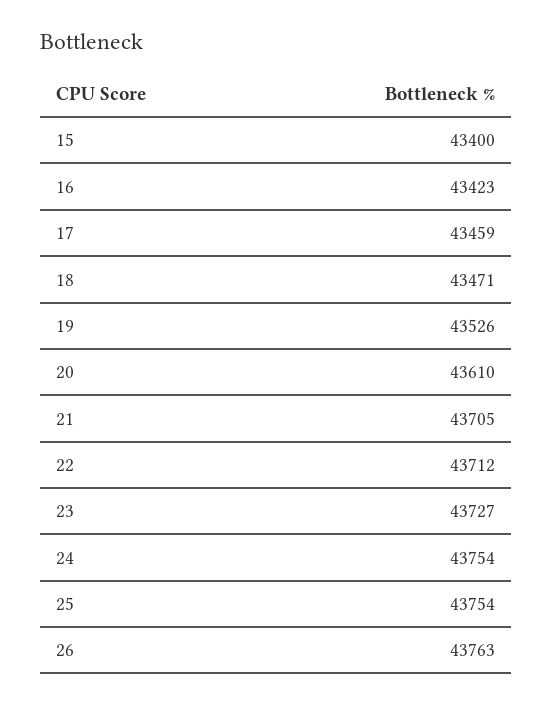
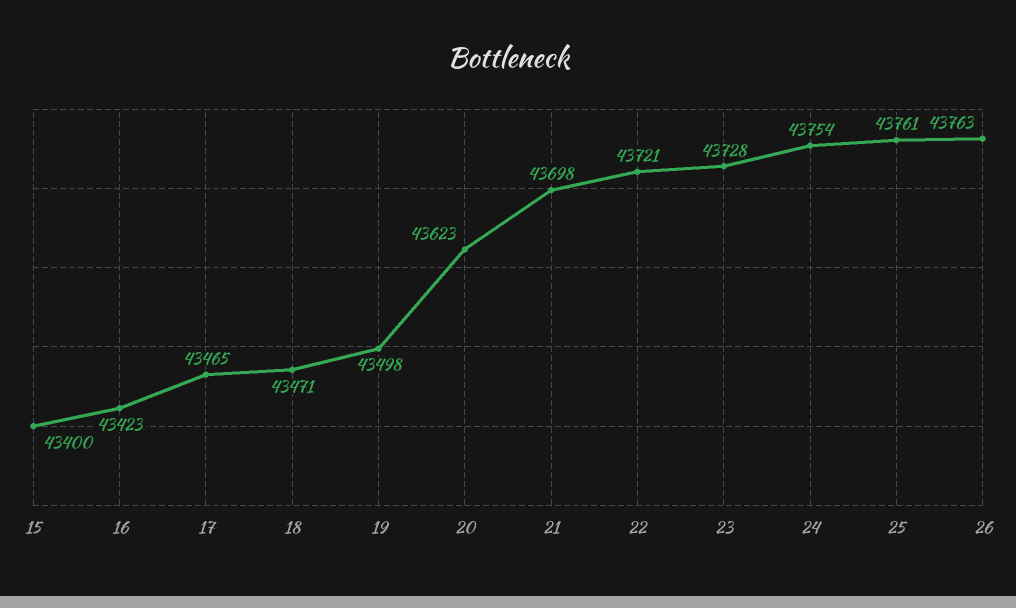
  {
    "15": 43400,
    "16": 43423,
-   "17": 43459,
+   "17": 43465,
    "18": 43471,
-   "19": 43526,
+   "19": 43498,
-   "20": 43610,
+   "20": 43623,
-   "21": 43705,
+   "21": 43698,
-   "22": 43712,
+   "22": 43721,
-   "23": 43727,
+   "23": 43728,
    "24": 43754,
-   "25": 43754,
+   "25": 43761,
    "26": 43763
  }

